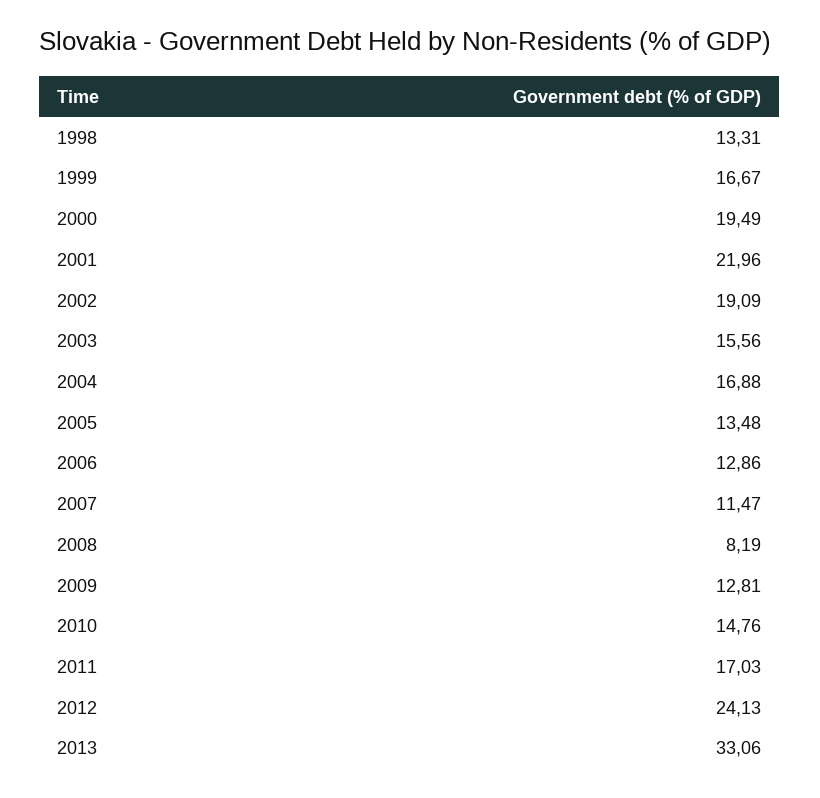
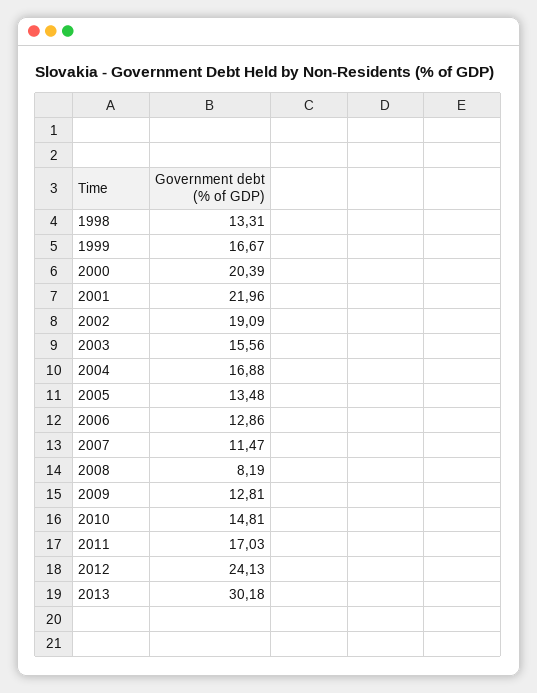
  {
    "1998": 13.31,
    "1999": 16.67,
-   "2000": 19.49,
+   "2000": 20.39,
    "2001": 21.96,
    "2002": 19.09,
    "2003": 15.56,
    "2004": 16.88,
    "2005": 13.48,
    "2006": 12.86,
    "2007": 11.47,
    "2008": 8.19,
    "2009": 12.81,
-   "2010": 14.76,
+   "2010": 14.81,
    "2011": 17.03,
    "2012": 24.13,
-   "2013": 33.06
+   "2013": 30.18
  }

